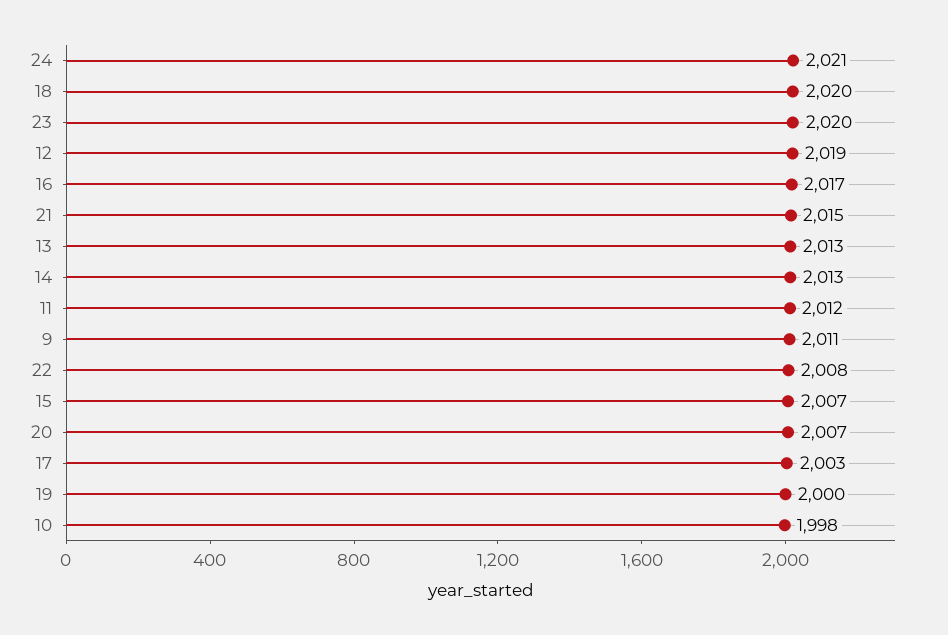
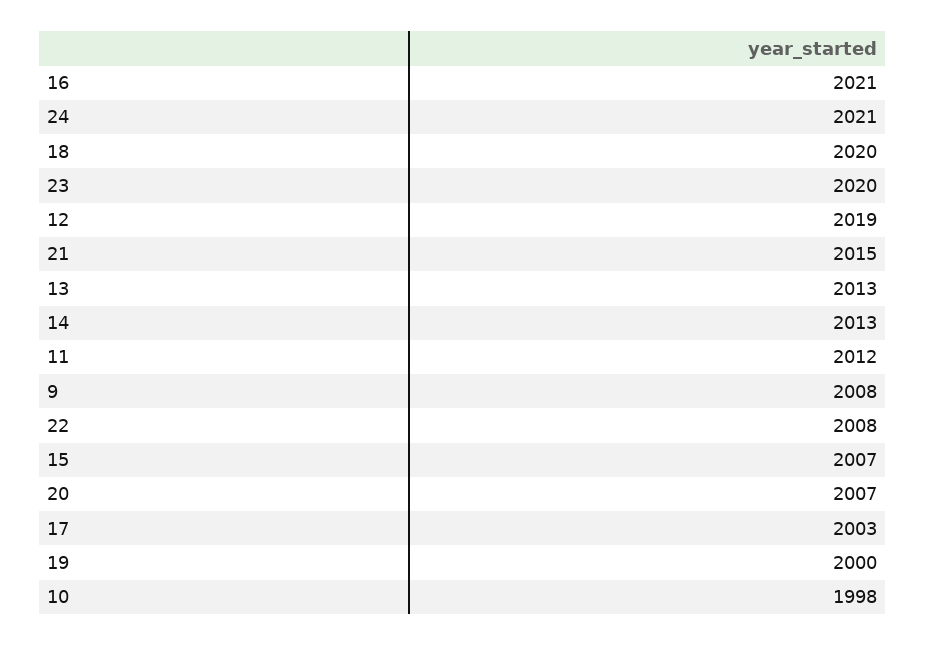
  {
    "24": 2021,
    "18": 2020,
    "23": 2020,
    "12": 2019,
-   "16": 2017,
+   "16": 2021,
    "21": 2015,
    "13": 2013,
    "14": 2013,
    "11": 2012,
-   "9": 2011,
+   "9": 2008,
    "22": 2008,
    "15": 2007,
    "20": 2007,
    "17": 2003,
    "19": 2000,
    "10": 1998
  }

